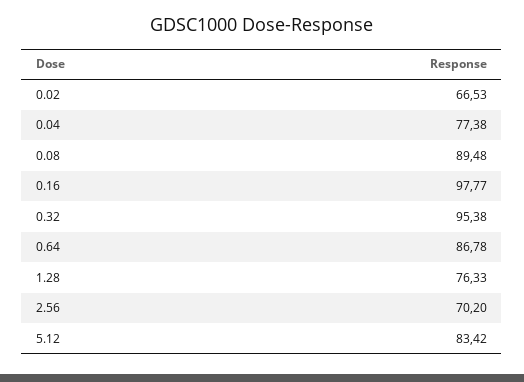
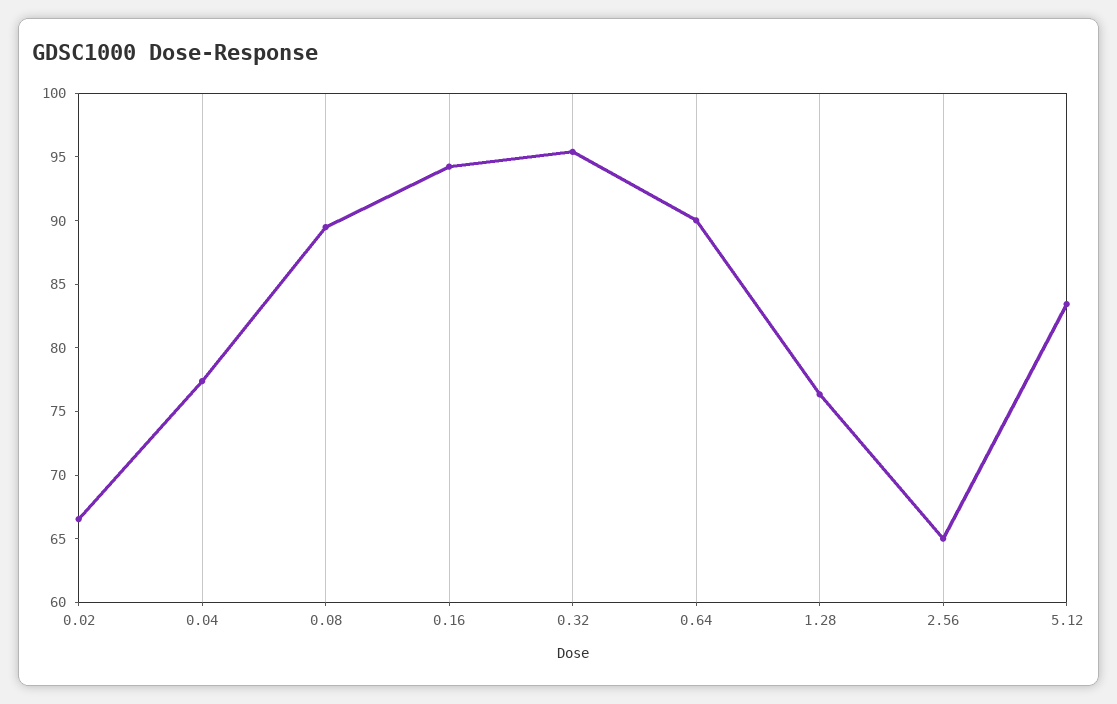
  {
    "0.02": 66.53,
    "0.04": 77.38,
    "0.08": 89.48,
-   "0.16": 97.77,
+   "0.16": 94,
    "0.32": 95.38,
-   "0.64": 86.78,
+   "0.64": 90,
    "1.28": 76.33,
-   "2.56": 70.2,
+   "2.56": 65,
    "5.12": 83.42
  }

